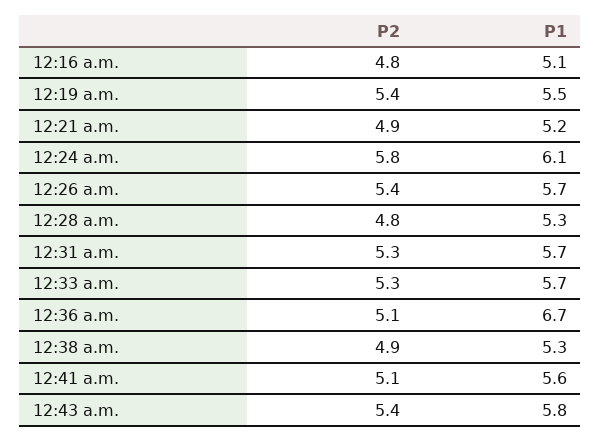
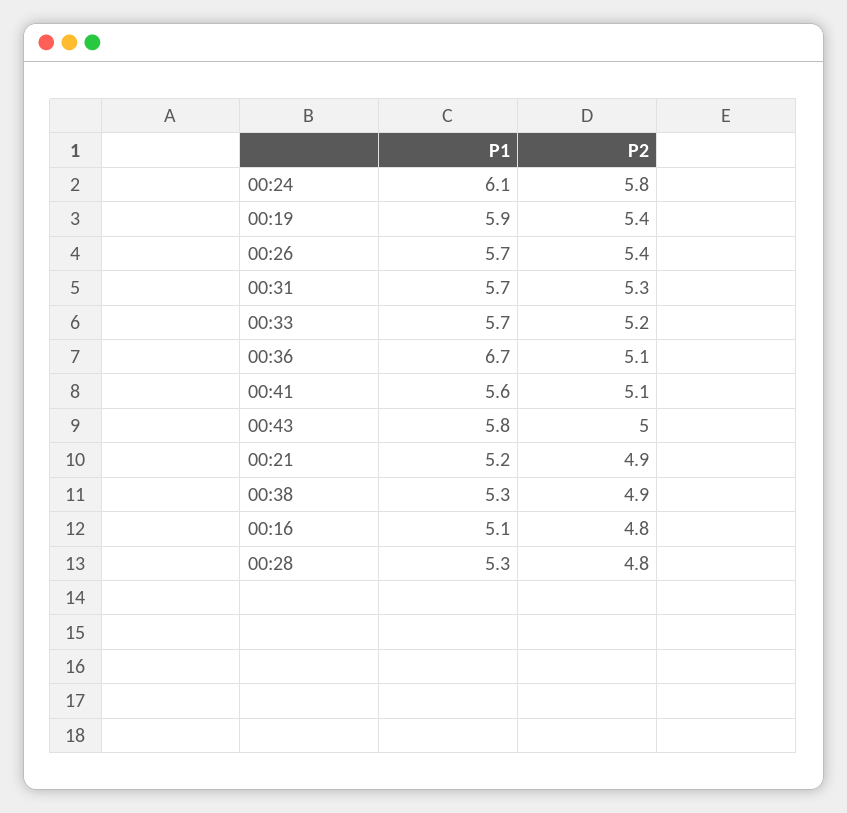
  {
    "P2": {
      "12:16 a.m.": 4.8,
      "12:19 a.m.": 5.4,
      "12:21 a.m.": 4.9,
      "12:24 a.m.": 5.8,
      "12:26 a.m.": 5.4,
      "12:28 a.m.": 4.8,
      "12:31 a.m.": 5.3,
-     "12:33 a.m.": 5.3,
+     "12:33 a.m.": 5.2,
      "12:36 a.m.": 5.1,
      "12:38 a.m.": 4.9,
      "12:41 a.m.": 5.1,
-     "12:43 a.m.": 5.4
+     "12:43 a.m.": 5
    },
    "P1": {
      "12:16 a.m.": 5.1,
-     "12:19 a.m.": 5.5,
+     "12:19 a.m.": 5.9,
      "12:21 a.m.": 5.2,
      "12:24 a.m.": 6.1,
      "12:26 a.m.": 5.7,
      "12:28 a.m.": 5.3,
      "12:31 a.m.": 5.7,
      "12:33 a.m.": 5.7,
      "12:36 a.m.": 6.7,
      "12:38 a.m.": 5.3,
      "12:41 a.m.": 5.6,
      "12:43 a.m.": 5.8
    }
  }

